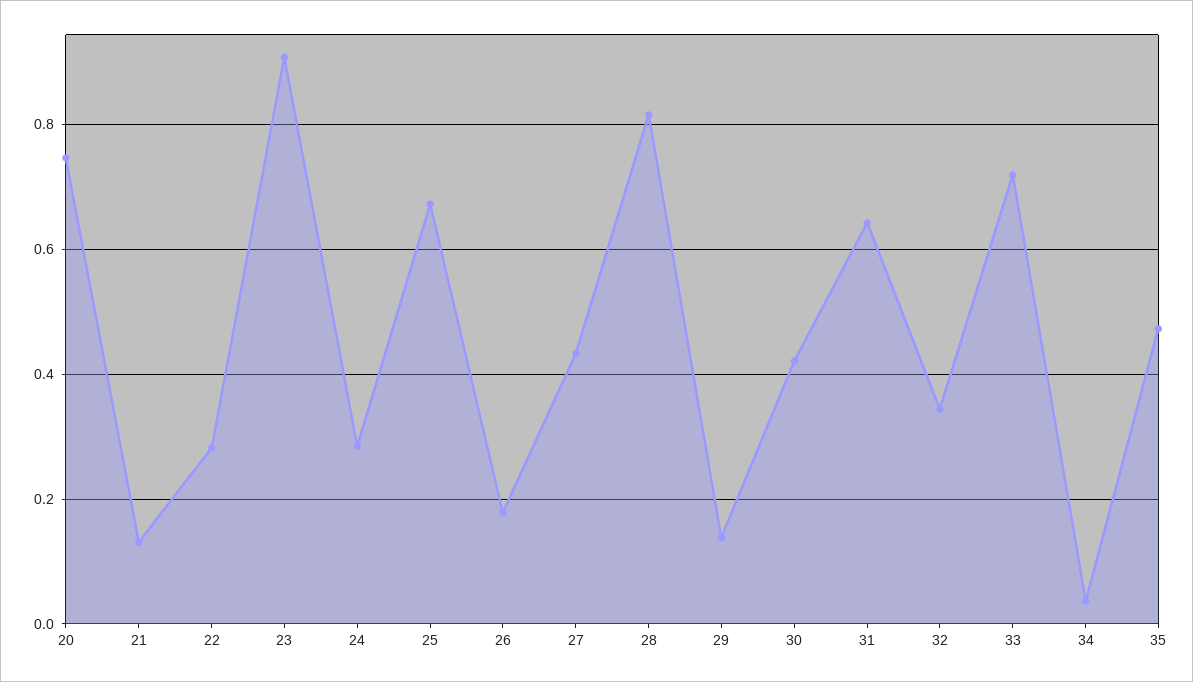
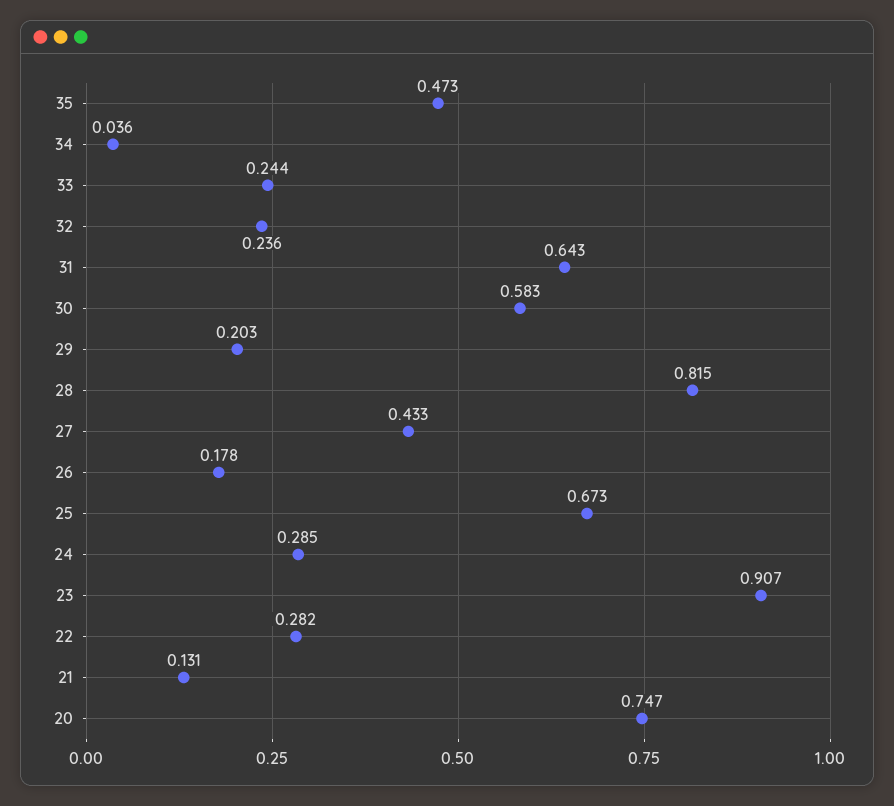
  {
    "20": 0.747,
    "21": 0.131,
    "22": 0.282,
    "23": 0.907,
    "24": 0.285,
    "25": 0.673,
    "26": 0.178,
    "27": 0.433,
    "28": 0.815,
-   "29": 0.14,
+   "29": 0.203,
-   "30": 0.42,
+   "30": 0.583,
    "31": 0.643,
-   "32": 0.34,
+   "32": 0.236,
-   "33": 0.72,
+   "33": 0.244,
    "34": 0.036,
    "35": 0.473
  }

